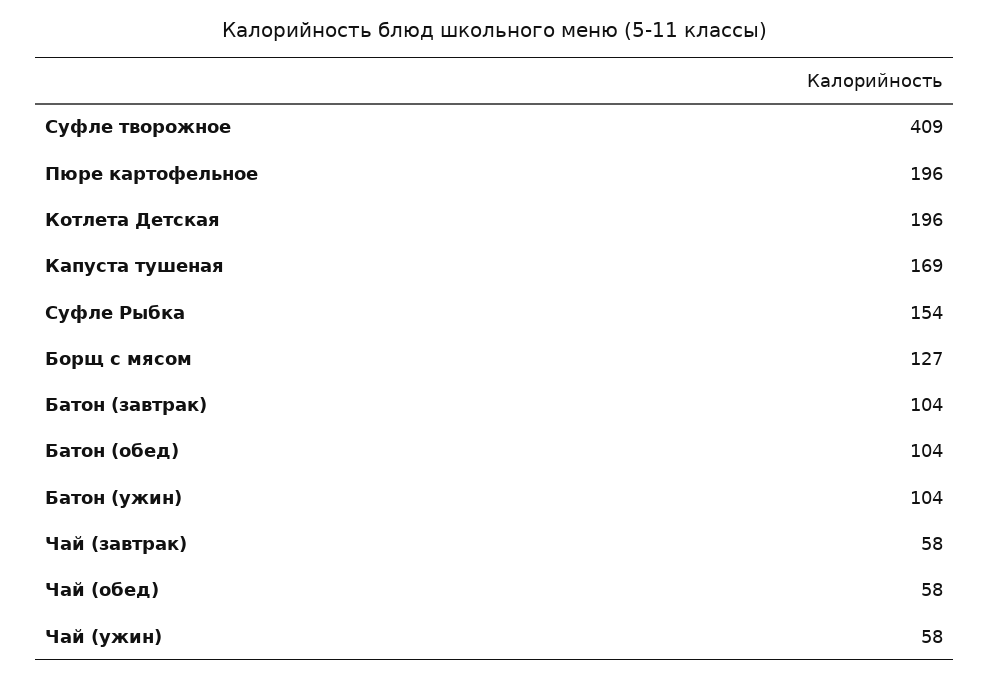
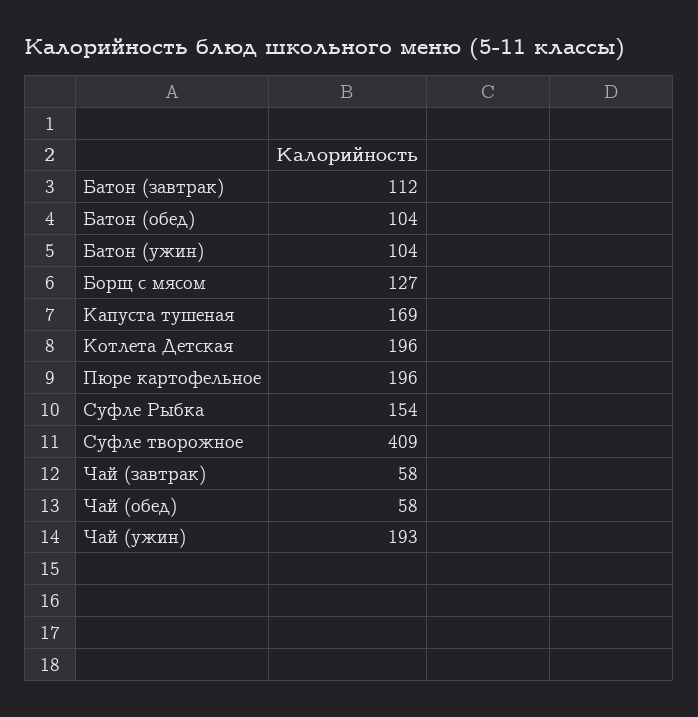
  {
    "Суфле творожное": 409,
    "Пюре картофельное": 196,
    "Котлета Детская": 196,
    "Капуста тушеная": 169,
    "Суфле Рыбка": 154,
    "Борщ с мясом": 127,
-   "Батон (завтрак)": 104,
+   "Батон (завтрак)": 112,
    "Батон (обед)": 104,
    "Батон (ужин)": 104,
    "Чай (завтрак)": 58,
    "Чай (обед)": 58,
-   "Чай (ужин)": 58
+   "Чай (ужин)": 193
  }

